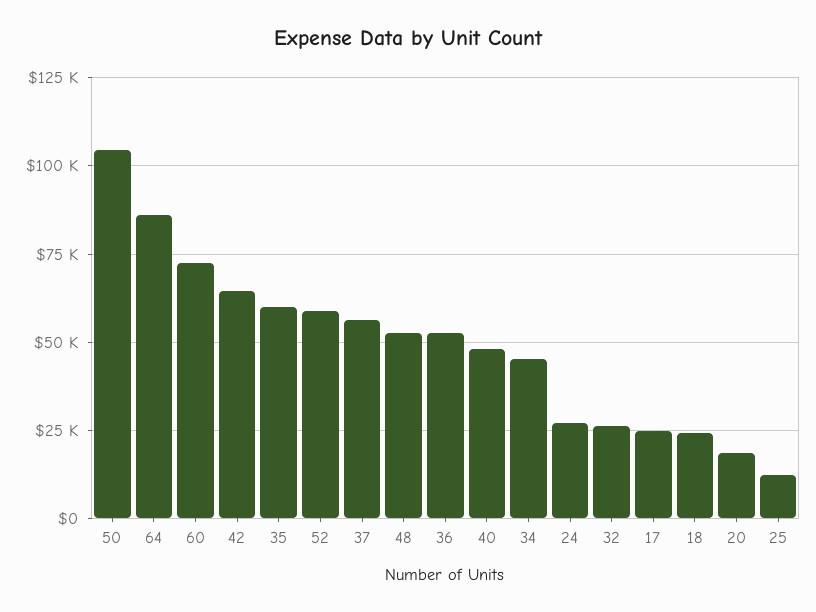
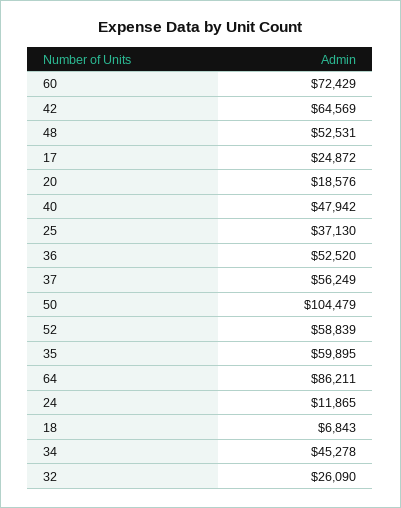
  {
    "50": 104479,
    "64": 86211,
    "60": 72429,
    "42": 64569,
    "35": 59895,
    "52": 58839,
    "37": 56249,
    "48": 52531,
    "36": 52520,
    "40": 47942,
    "34": 45278,
-   "24": 27500,
+   "24": 11865,
    "32": 26090,
    "17": 24872,
-   "18": 25000,
+   "18": 6843,
    "20": 18576,
-   "25": 12500
+   "25": 37130
  }

